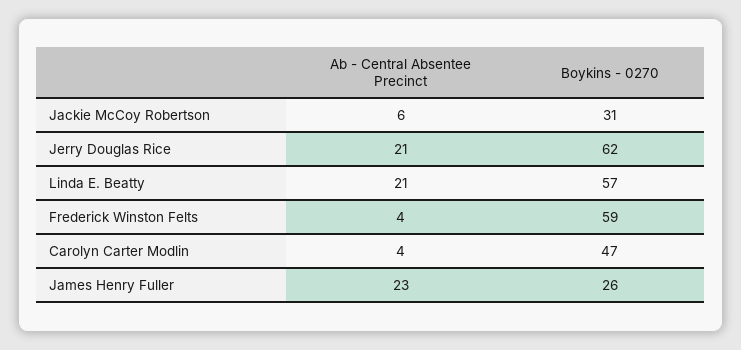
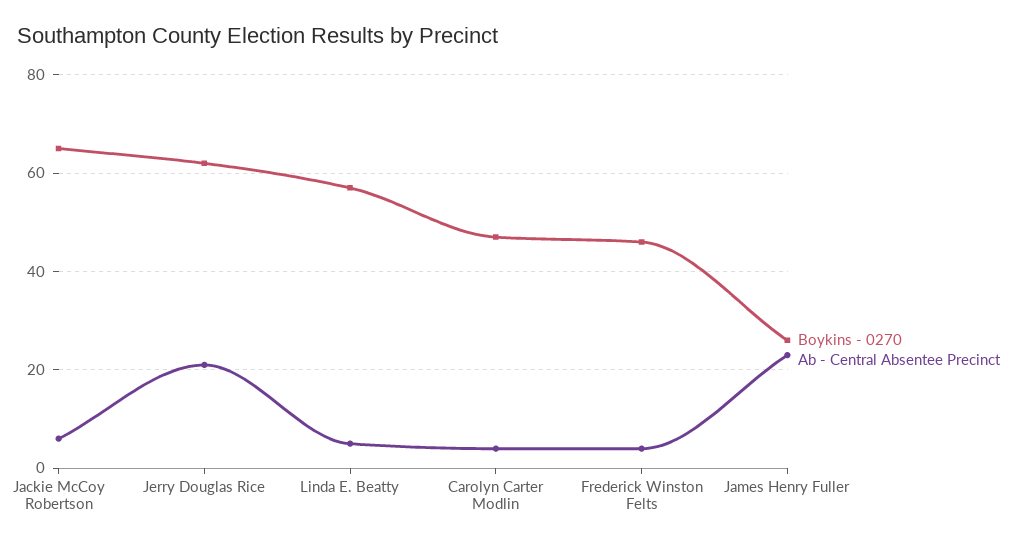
  {
    "Ab - Central Absentee Precinct": {
      "Jackie McCoy Robertson": 6,
      "Jerry Douglas Rice": 21,
-     "Linda E. Beatty": 21,
+     "Linda E. Beatty": 5,
      "Frederick Winston Felts": 4,
      "Carolyn Carter Modlin": 4,
      "James Henry Fuller": 23
    },
    "Boykins - 0270": {
-     "Jackie McCoy Robertson": 31,
+     "Jackie McCoy Robertson": 65,
      "Jerry Douglas Rice": 62,
      "Linda E. Beatty": 57,
-     "Frederick Winston Felts": 59,
+     "Frederick Winston Felts": 45,
      "Carolyn Carter Modlin": 47,
      "James Henry Fuller": 26
    }
  }

